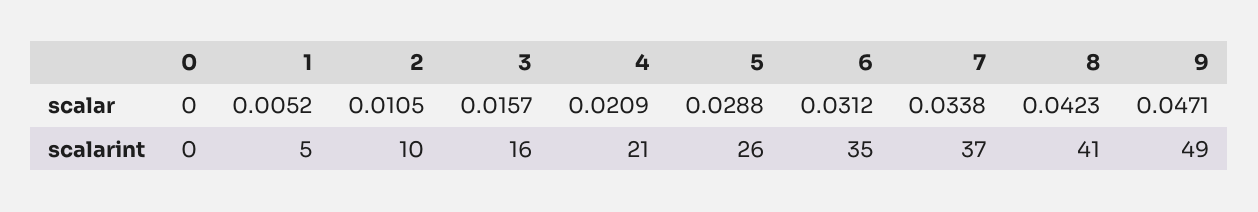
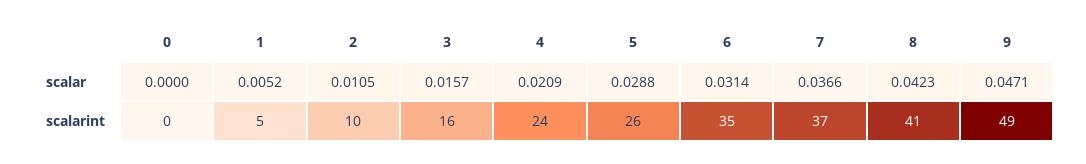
  {
    "0": {
      "scalar": 0,
      "scalarint": 0
    },
    "1": {
      "scalar": 0.0052,
      "scalarint": 5
    },
    "2": {
      "scalar": 0.0105,
      "scalarint": 10
    },
    "3": {
      "scalar": 0.0157,
      "scalarint": 16
    },
    "4": {
      "scalar": 0.0209,
-     "scalarint": 21
+     "scalarint": 24
    },
    "5": {
      "scalar": 0.0288,
      "scalarint": 26
    },
    "6": {
-     "scalar": 0.0312,
+     "scalar": 0.0314,
      "scalarint": 35
    },
    "7": {
-     "scalar": 0.0338,
+     "scalar": 0.0366,
      "scalarint": 37
    },
    "8": {
      "scalar": 0.0423,
      "scalarint": 41
    },
    "9": {
      "scalar": 0.0471,
      "scalarint": 49
    }
  }

